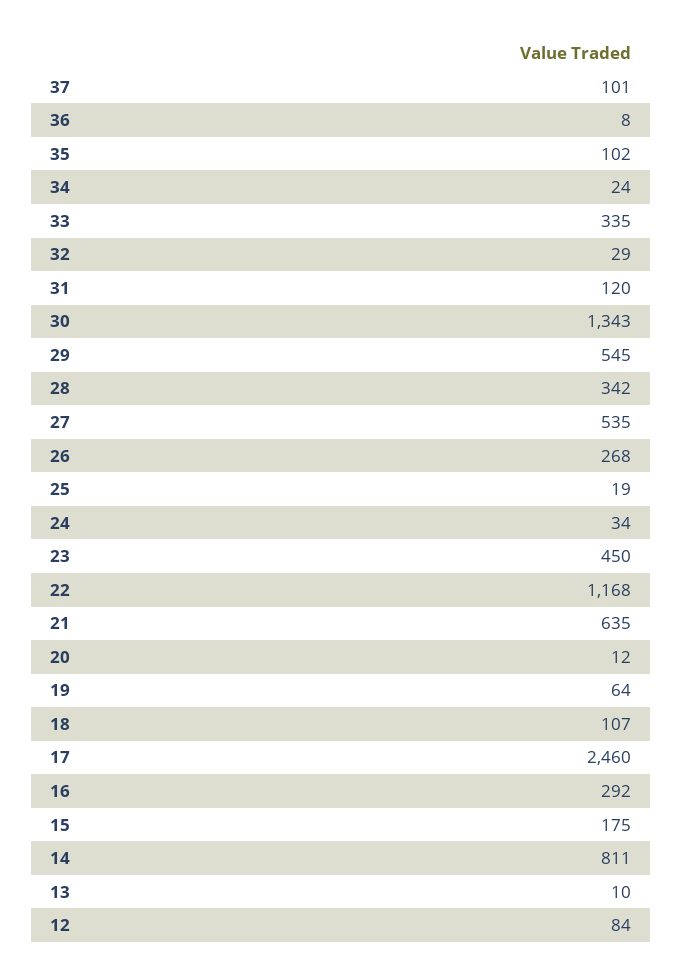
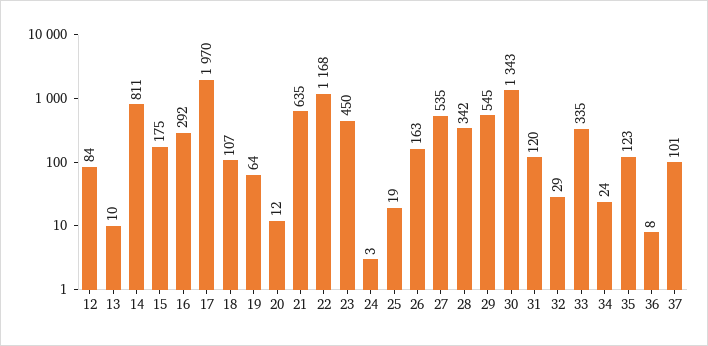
  {
    "37": 101,
    "36": 8,
-   "35": 102,
+   "35": 123,
    "34": 24,
    "33": 335,
    "32": 29,
    "31": 120,
    "30": 1343,
    "29": 545,
    "28": 342,
    "27": 535,
-   "26": 268,
+   "26": 163,
    "25": 19,
-   "24": 34,
+   "24": 3,
    "23": 450,
    "22": 1168,
    "21": 635,
    "20": 12,
    "19": 64,
    "18": 107,
-   "17": 2460,
+   "17": 1970,
    "16": 292,
    "15": 175,
    "14": 811,
    "13": 10,
    "12": 84
  }

